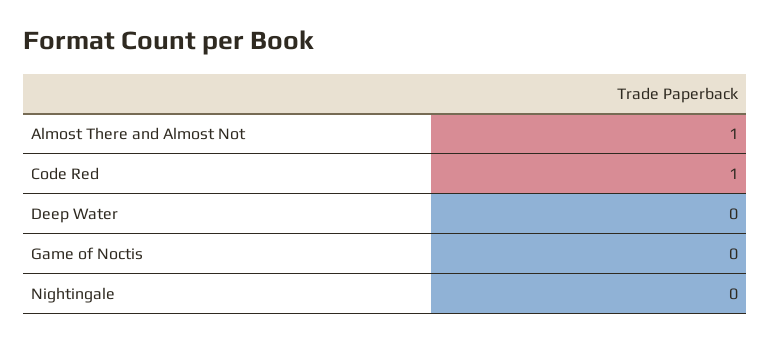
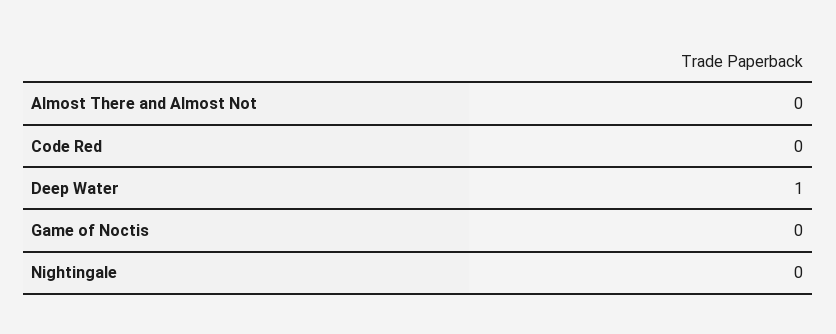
  {
-   "Almost There and Almost Not": 1,
+   "Almost There and Almost Not": 0,
-   "Code Red": 1,
+   "Code Red": 0,
-   "Deep Water": 0,
+   "Deep Water": 1,
    "Game of Noctis": 0,
    "Nightingale": 0
  }

